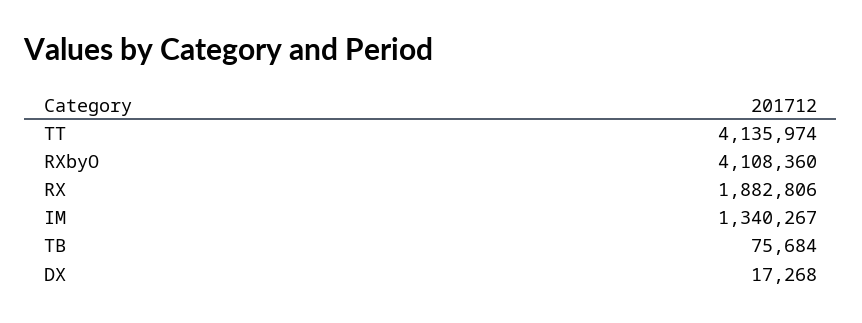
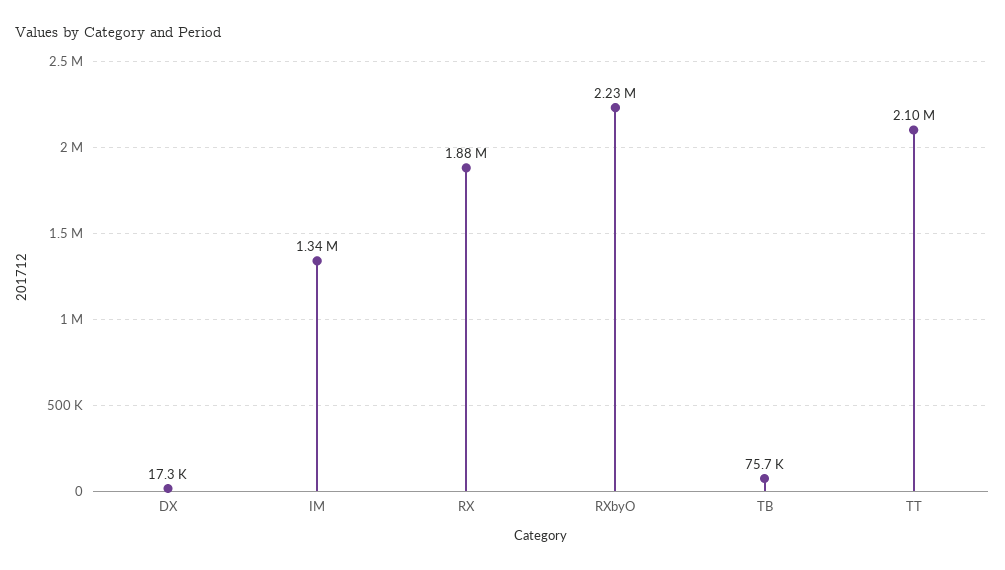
  {
-   "TT": 4135974,
+   "TT": 2100000,
-   "RXbyO": 4108360,
+   "RXbyO": 2230000,
    "RX": 1882806,
    "IM": 1340267,
    "TB": 75684,
    "DX": 17268
  }

